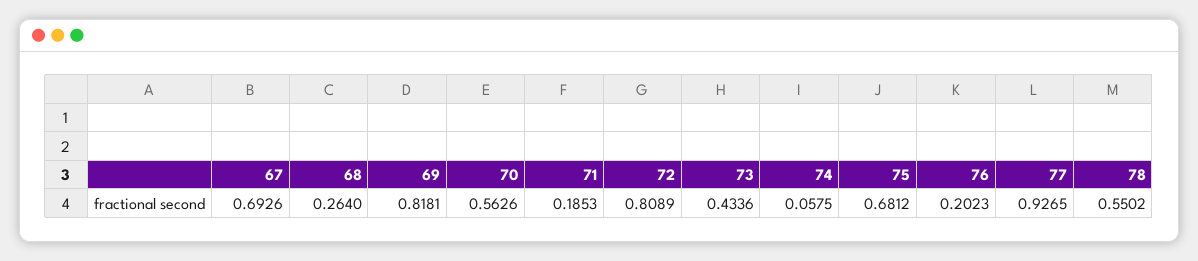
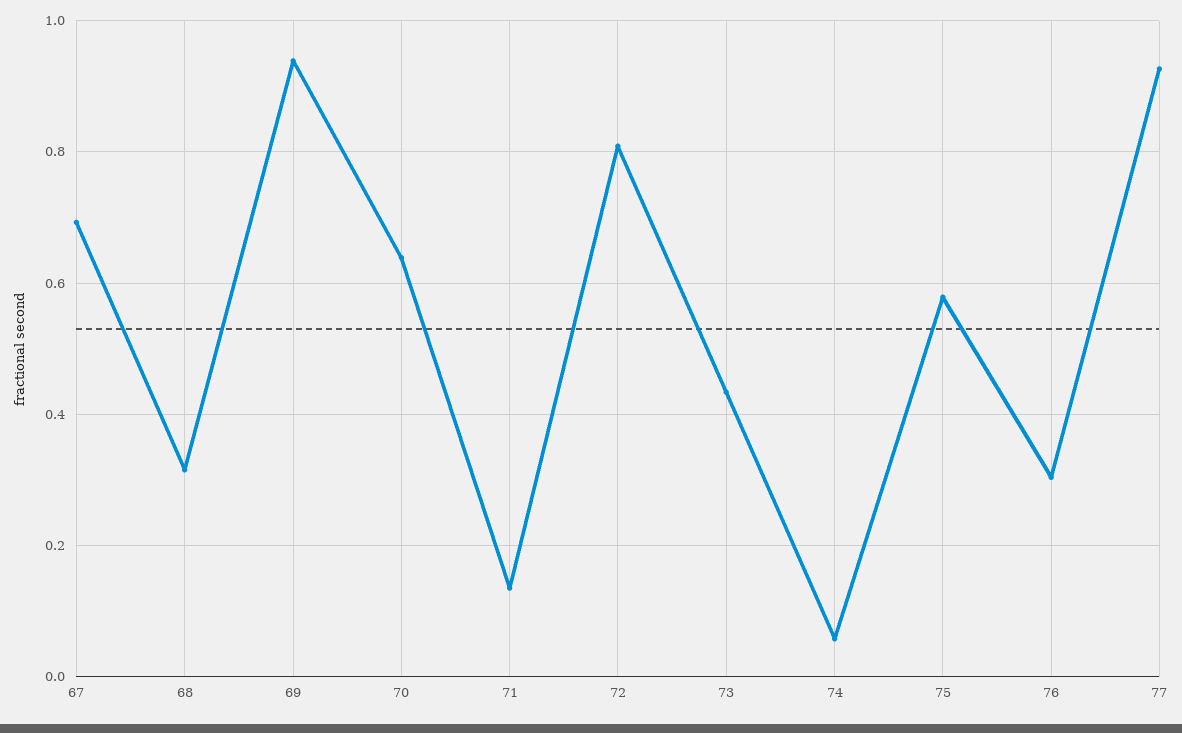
  {
    "67": 0.6926,
-   "68": 0.264,
+   "68": 0.32,
-   "69": 0.8181,
+   "69": 0.94,
-   "70": 0.5626,
+   "70": 0.64,
-   "71": 0.1853,
+   "71": 0.14,
    "72": 0.8089,
    "73": 0.4336,
    "74": 0.0575,
-   "75": 0.6812,
+   "75": 0.58,
-   "76": 0.2023,
+   "76": 0.3,
-   "77": 0.9265,
+   "77": 0.9265
-   "78": 0.5502
  }

